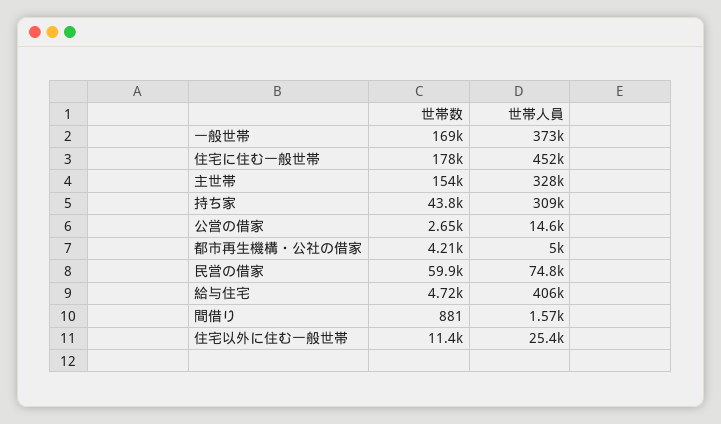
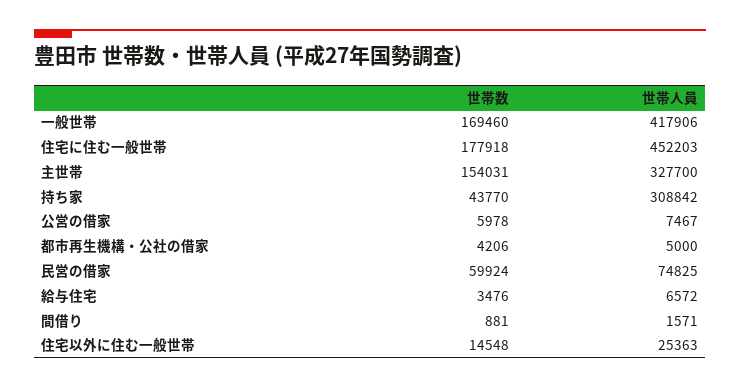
  {
    "世帯数": {
      "一般世帯": 169460,
      "住宅に住む一般世帯": 177918,
      "主世帯": 154031,
      "持ち家": 43770,
-     "公営の借家": 2650,
+     "公営の借家": 5978,
      "都市再生機構・公社の借家": 4206,
      "民営の借家": 59924,
-     "給与住宅": 4720,
+     "給与住宅": 3476,
      "間借り": 881,
-     "住宅以外に住む一般世帯": 11400
+     "住宅以外に住む一般世帯": 14548
    },
    "世帯人員": {
-     "一般世帯": 373000,
+     "一般世帯": 417906,
      "住宅に住む一般世帯": 452203,
      "主世帯": 327700,
      "持ち家": 308842,
-     "公営の借家": 14600,
+     "公営の借家": 7467,
      "都市再生機構・公社の借家": 5000,
      "民営の借家": 74825,
-     "給与住宅": 406000,
+     "給与住宅": 6572,
      "間借り": 1571,
      "住宅以外に住む一般世帯": 25363
    }
  }

